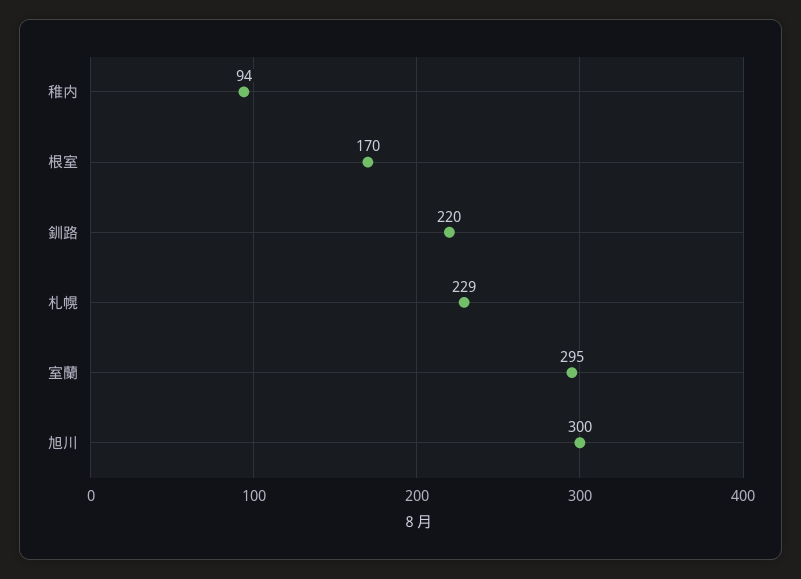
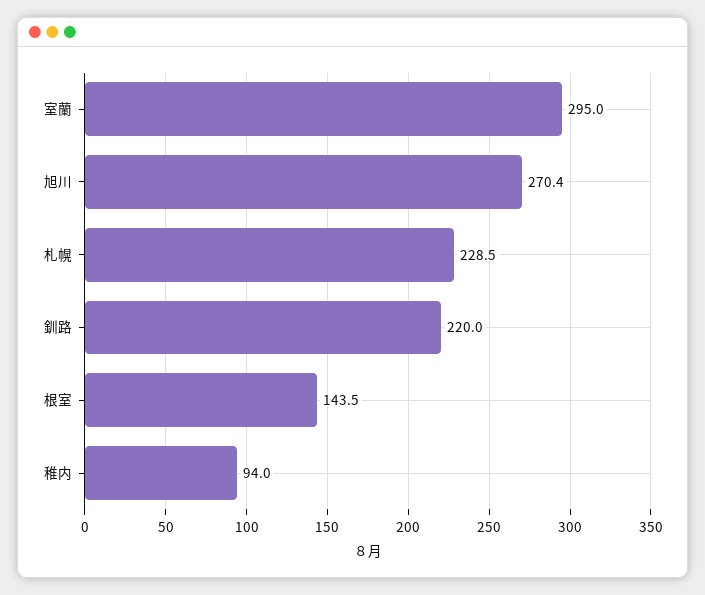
  {
    "稚内": 94,
-   "根室": 170,
+   "根室": 143.5,
    "釧路": 220,
    "札幌": 228.5,
    "室蘭": 295,
-   "旭川": 300
+   "旭川": 270.4
  }

